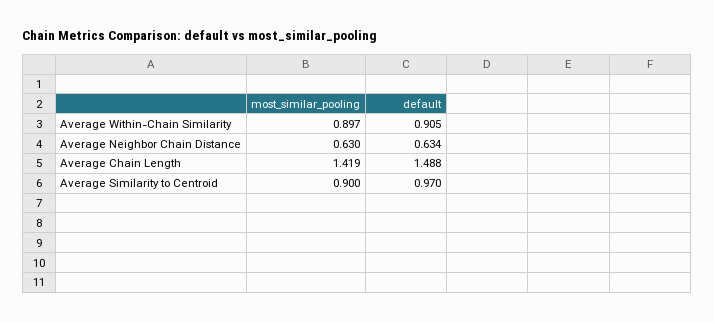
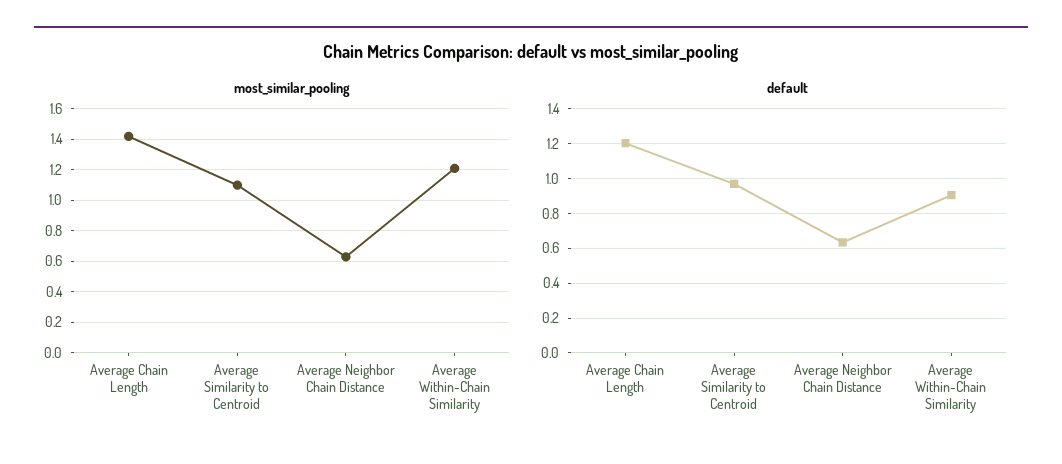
  {
    "most_similar_pooling": {
-     "Average Within-Chain Similarity": 0.897,
+     "Average Within-Chain Similarity": 1.2,
      "Average Neighbor Chain Distance": 0.63,
      "Average Chain Length": 1.419,
-     "Average Similarity to Centroid": 0.9
+     "Average Similarity to Centroid": 1.1
    },
    "default": {
      "Average Within-Chain Similarity": 0.905,
      "Average Neighbor Chain Distance": 0.634,
-     "Average Chain Length": 1.488,
+     "Average Chain Length": 1.2,
      "Average Similarity to Centroid": 0.97
    }
  }

